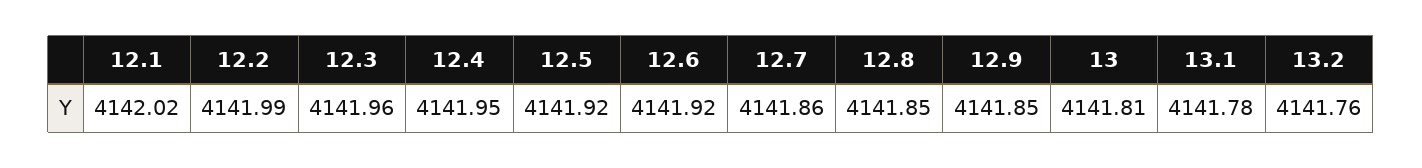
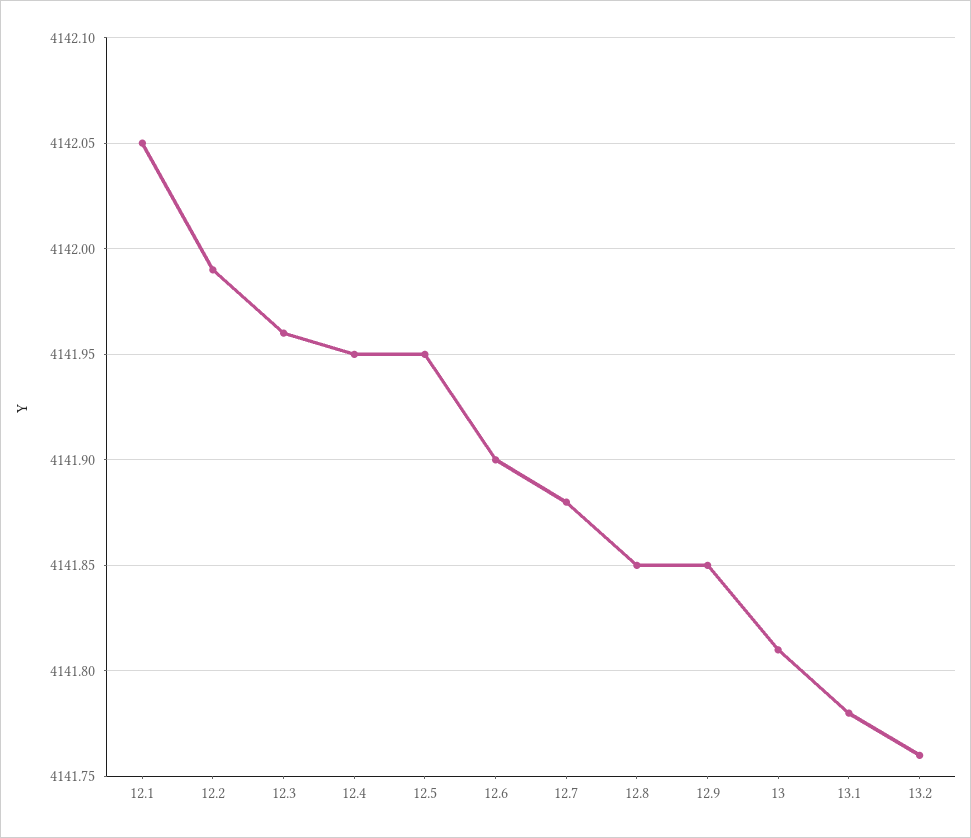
  {
-   "12.1": 4142.02,
+   "12.1": 4142.05,
    "12.2": 4141.99,
    "12.3": 4141.96,
    "12.4": 4141.95,
-   "12.5": 4141.92,
+   "12.5": 4141.95,
-   "12.6": 4141.92,
+   "12.6": 4141.9,
-   "12.7": 4141.86,
+   "12.7": 4141.88,
    "12.8": 4141.85,
    "12.9": 4141.85,
    "13": 4141.81,
    "13.1": 4141.78,
    "13.2": 4141.76
  }

